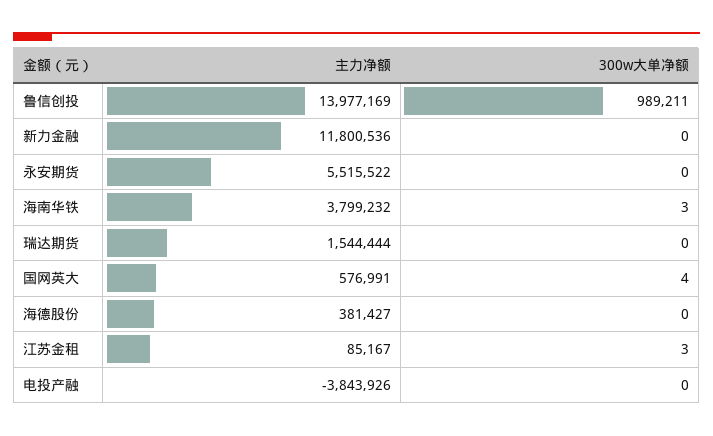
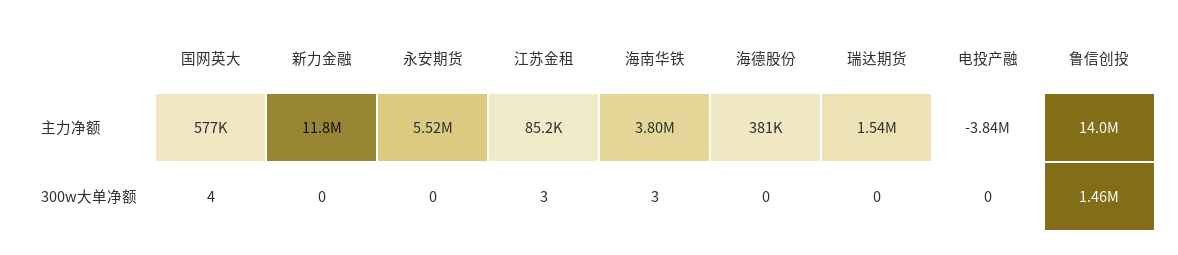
  {
    "主力净额": {
      "鲁信创投": 13977169,
      "新力金融": 11800536,
      "永安期货": 5515522,
      "海南华铁": 3799232,
      "瑞达期货": 1544444,
      "国网英大": 576991,
      "海德股份": 381427,
      "江苏金租": 85167,
      "电投产融": -3843926
    },
    "300w大单净额": {
-     "鲁信创投": 989211,
+     "鲁信创投": 1460000,
      "新力金融": 0,
      "永安期货": 0,
      "海南华铁": 3,
      "瑞达期货": 0,
      "国网英大": 4,
      "海德股份": 0,
      "江苏金租": 3,
      "电投产融": 0
    }
  }

